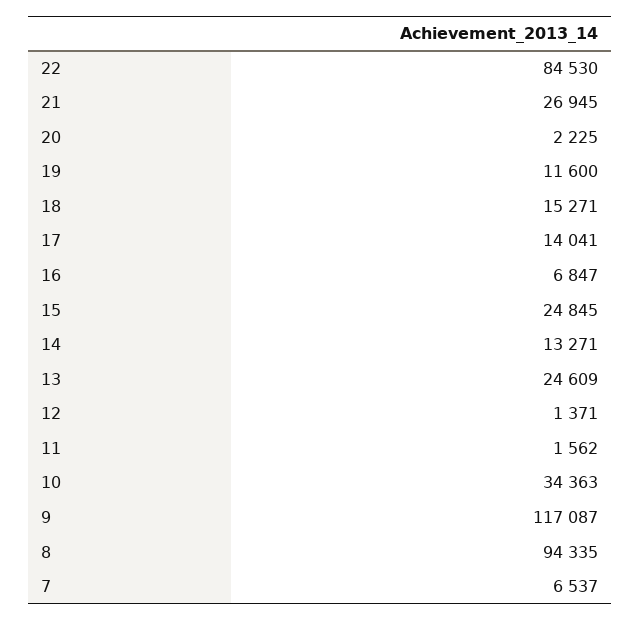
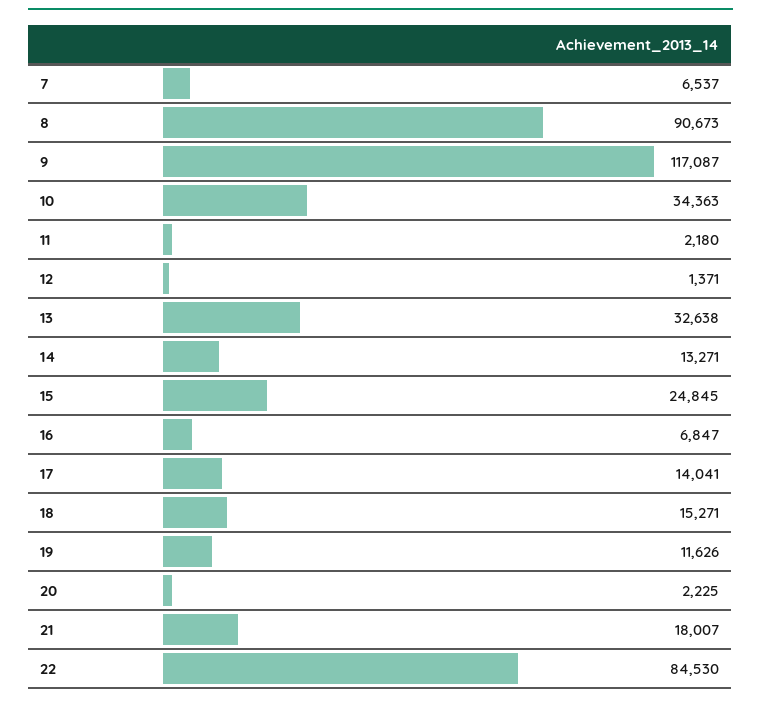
  {
    "22": 84530,
-   "21": 26945,
+   "21": 18007,
    "20": 2225,
-   "19": 11600,
+   "19": 11626,
    "18": 15271,
    "17": 14041,
    "16": 6847,
    "15": 24845,
    "14": 13271,
-   "13": 24609,
+   "13": 32638,
    "12": 1371,
-   "11": 1562,
+   "11": 2180,
    "10": 34363,
    "9": 117087,
-   "8": 94335,
+   "8": 90673,
    "7": 6537
  }

